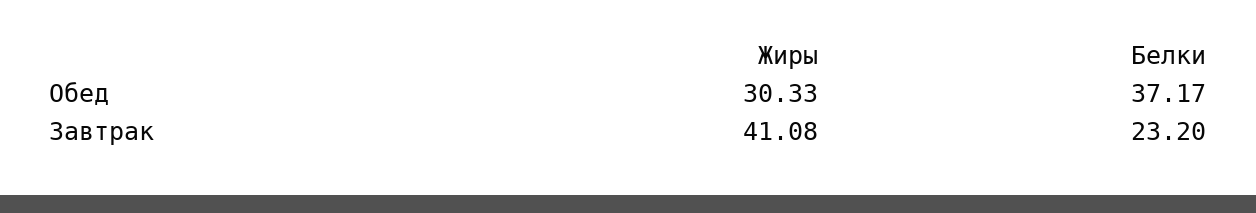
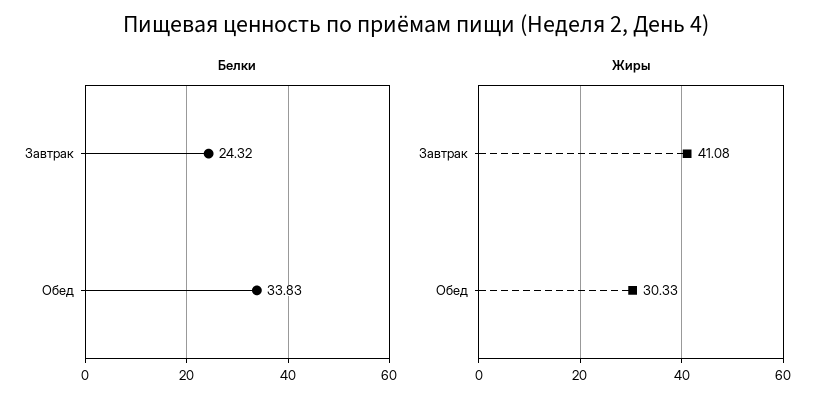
  {
    "Жиры": {
      "Обед": 30.33,
      "Завтрак": 41.08
    },
    "Белки": {
-     "Обед": 37.17,
+     "Обед": 33.83,
-     "Завтрак": 23.2
+     "Завтрак": 24.32
    }
  }

